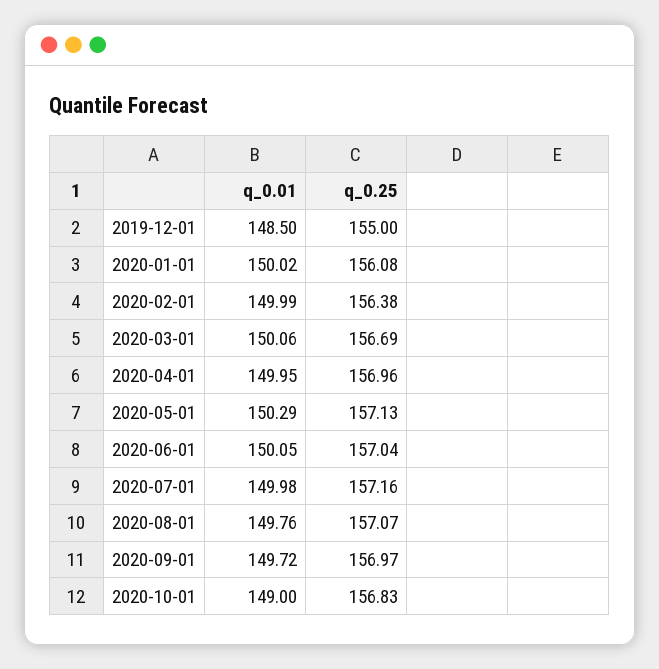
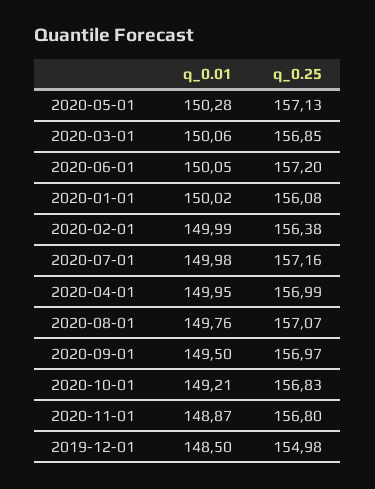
  {
    "q_0.01": {
      "2019-12-01": 148.5,
      "2020-01-01": 150.02,
      "2020-02-01": 149.99,
      "2020-03-01": 150.06,
      "2020-04-01": 149.95,
-     "2020-05-01": 150.29,
+     "2020-05-01": 150.28,
      "2020-06-01": 150.05,
      "2020-07-01": 149.98,
      "2020-08-01": 149.76,
-     "2020-09-01": 149.72,
+     "2020-09-01": 149.5,
-     "2020-10-01": 149
+     "2020-10-01": 149.21,
+     "2020-11-01": 148.87
    },
    "q_0.25": {
-     "2019-12-01": 155,
+     "2019-12-01": 154.98,
      "2020-01-01": 156.08,
      "2020-02-01": 156.38,
-     "2020-03-01": 156.69,
+     "2020-03-01": 156.85,
-     "2020-04-01": 156.96,
+     "2020-04-01": 156.99,
      "2020-05-01": 157.13,
-     "2020-06-01": 157.04,
+     "2020-06-01": 157.2,
      "2020-07-01": 157.16,
      "2020-08-01": 157.07,
      "2020-09-01": 156.97,
-     "2020-10-01": 156.83
+     "2020-10-01": 156.83,
+     "2020-11-01": 156.8
    }
  }

